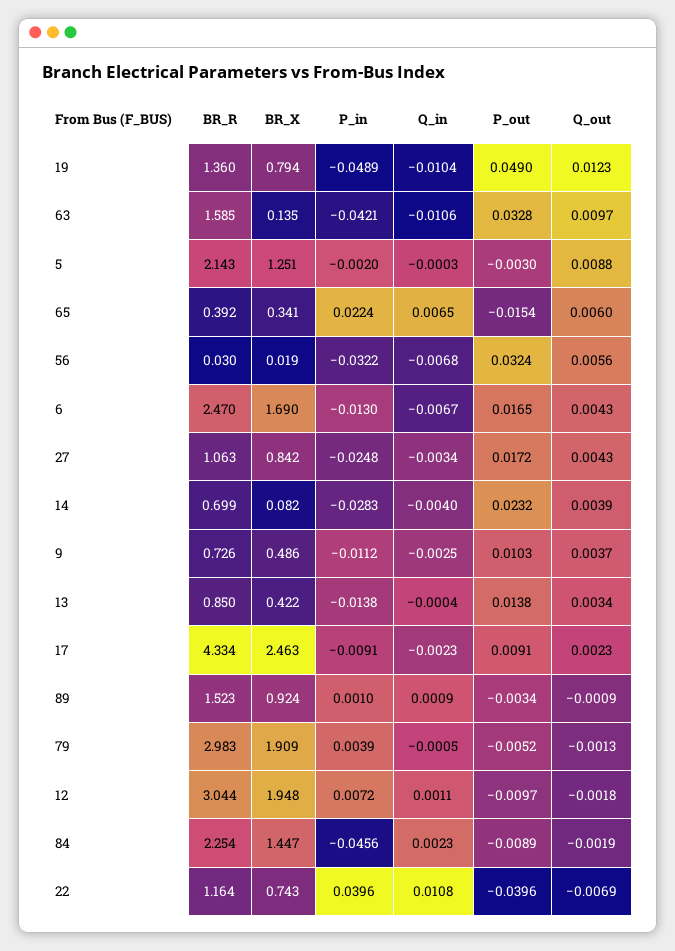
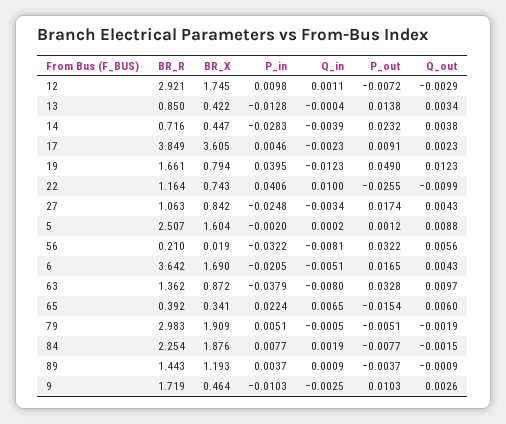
  {
    "BR_R": {
-     "19": 1.36,
+     "19": 1.661,
-     "63": 1.585,
+     "63": 1.362,
-     "5": 2.143,
+     "5": 2.507,
      "65": 0.392,
-     "56": 0.03,
+     "56": 0.21,
-     "6": 2.47,
+     "6": 3.642,
      "27": 1.063,
-     "14": 0.699,
+     "14": 0.716,
-     "9": 0.726,
+     "9": 1.719,
      "13": 0.85,
-     "17": 4.334,
+     "17": 3.849,
-     "89": 1.523,
+     "89": 1.443,
      "79": 2.983,
-     "12": 3.044,
+     "12": 2.921,
      "84": 2.254,
      "22": 1.164
    },
    "BR_X": {
      "19": 0.794,
-     "63": 0.135,
+     "63": 0.872,
-     "5": 1.251,
+     "5": 1.604,
      "65": 0.341,
      "56": 0.019,
      "6": 1.69,
      "27": 0.842,
-     "14": 0.082,
+     "14": 0.447,
-     "9": 0.486,
+     "9": 0.464,
      "13": 0.422,
-     "17": 2.463,
+     "17": 3.605,
-     "89": 0.924,
+     "89": 1.193,
      "79": 1.909,
-     "12": 1.948,
+     "12": 1.745,
-     "84": 1.447,
+     "84": 1.876,
      "22": 0.743
    },
    "P_in": {
-     "19": -0.0489,
+     "19": 0.0395,
-     "63": -0.0421,
+     "63": -0.0379,
      "5": -0.002,
      "65": 0.0224,
      "56": -0.0322,
-     "6": -0.013,
+     "6": -0.0205,
      "27": -0.0248,
      "14": -0.0283,
-     "9": -0.0112,
+     "9": -0.0103,
-     "13": -0.0138,
+     "13": -0.0128,
-     "17": -0.0091,
+     "17": 0.0046,
-     "89": 0.001,
+     "89": 0.0037,
-     "79": 0.0039,
+     "79": 0.0051,
-     "12": 0.0072,
+     "12": 0.0098,
-     "84": -0.0456,
+     "84": 0.0077,
-     "22": 0.0396
+     "22": 0.0406
    },
    "Q_in": {
-     "19": -0.0104,
+     "19": -0.0123,
-     "63": -0.0106,
+     "63": -0.008,
-     "5": -0.0003,
+     "5": 0.0002,
      "65": 0.0065,
-     "56": -0.0068,
+     "56": -0.0081,
-     "6": -0.0067,
+     "6": -0.0051,
      "27": -0.0034,
-     "14": -0.004,
+     "14": -0.0039,
      "9": -0.0025,
      "13": -0.0004,
      "17": -0.0023,
      "89": 0.0009,
      "79": -0.0005,
      "12": 0.0011,
-     "84": 0.0023,
+     "84": 0.0019,
-     "22": 0.0108
+     "22": 0.01
    },
    "P_out": {
      "19": 0.049,
      "63": 0.0328,
-     "5": -0.003,
+     "5": 0.0012,
      "65": -0.0154,
-     "56": 0.0324,
+     "56": 0.0322,
      "6": 0.0165,
-     "27": 0.0172,
+     "27": 0.0174,
      "14": 0.0232,
      "9": 0.0103,
      "13": 0.0138,
      "17": 0.0091,
-     "89": -0.0034,
+     "89": -0.0037,
-     "79": -0.0052,
+     "79": -0.0051,
-     "12": -0.0097,
+     "12": -0.0072,
-     "84": -0.0089,
+     "84": -0.0077,
-     "22": -0.0396
+     "22": -0.0255
    },
    "Q_out": {
      "19": 0.0123,
      "63": 0.0097,
      "5": 0.0088,
      "65": 0.006,
      "56": 0.0056,
      "6": 0.0043,
      "27": 0.0043,
-     "14": 0.0039,
+     "14": 0.0038,
-     "9": 0.0037,
+     "9": 0.0026,
      "13": 0.0034,
      "17": 0.0023,
      "89": -0.0009,
-     "79": -0.0013,
+     "79": -0.0019,
-     "12": -0.0018,
+     "12": -0.0029,
-     "84": -0.0019,
+     "84": -0.0015,
-     "22": -0.0069
+     "22": -0.0099
    }
  }

